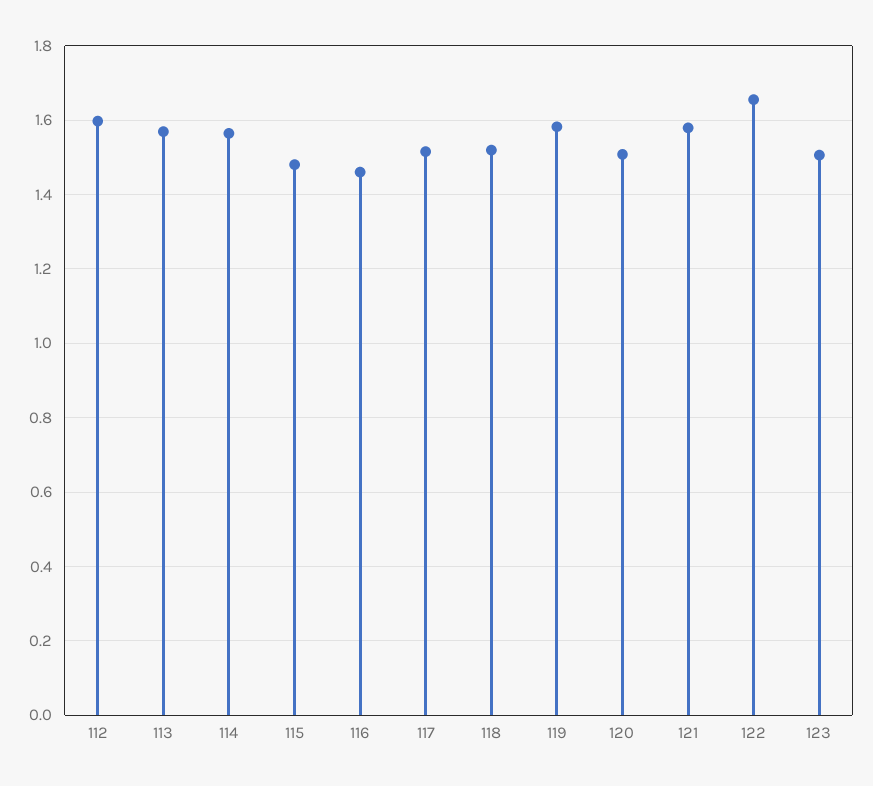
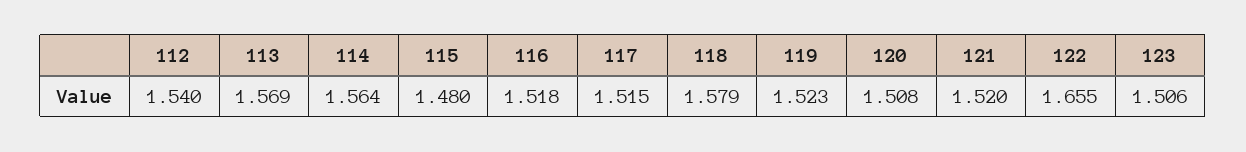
  {
-   "112": 1.6,
+   "112": 1.54,
    "113": 1.569,
    "114": 1.564,
    "115": 1.48,
-   "116": 1.46,
+   "116": 1.518,
    "117": 1.515,
-   "118": 1.52,
+   "118": 1.579,
-   "119": 1.58,
+   "119": 1.523,
    "120": 1.508,
-   "121": 1.58,
+   "121": 1.52,
    "122": 1.655,
    "123": 1.506
  }

